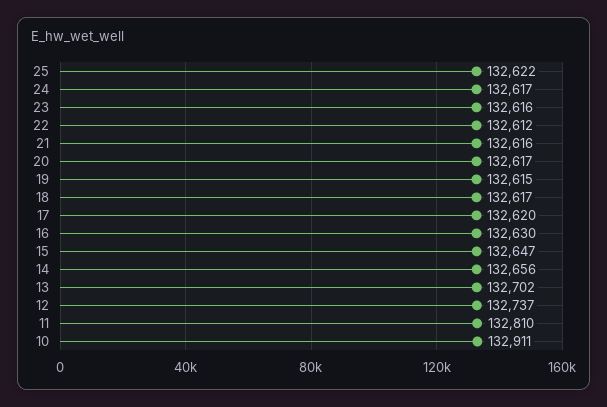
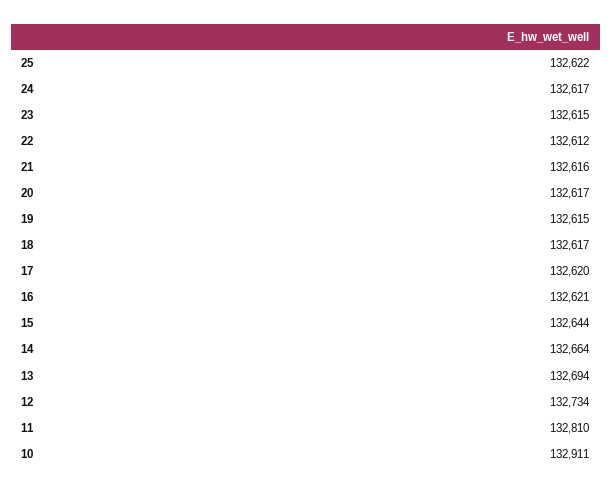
  {
    "25": 132622,
    "24": 132617,
-   "23": 132616,
+   "23": 132615,
    "22": 132612,
    "21": 132616,
    "20": 132617,
    "19": 132615,
    "18": 132617,
    "17": 132620,
-   "16": 132630,
+   "16": 132621,
-   "15": 132647,
+   "15": 132644,
-   "14": 132656,
+   "14": 132664,
-   "13": 132702,
+   "13": 132694,
-   "12": 132737,
+   "12": 132734,
    "11": 132810,
    "10": 132911
  }

